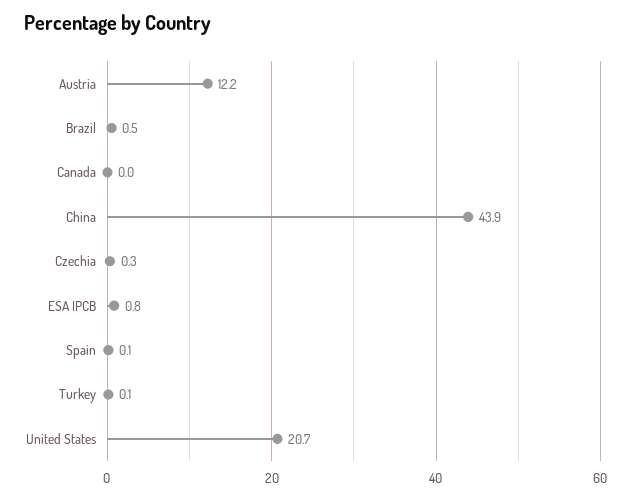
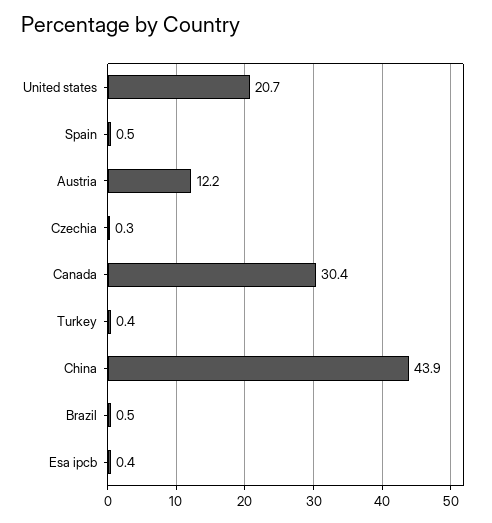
  {
    "Austria": 12.2,
    "Brazil": 0.5,
-   "Canada": 0,
+   "Canada": 30.4,
    "China": 43.9,
    "Czechia": 0.3,
-   "ESA IPCB": 0.8,
+   "ESA IPCB": 0.4,
-   "Spain": 0.1,
+   "Spain": 0.5,
-   "Turkey": 0.1,
+   "Turkey": 0.4,
    "United States": 20.7
  }

